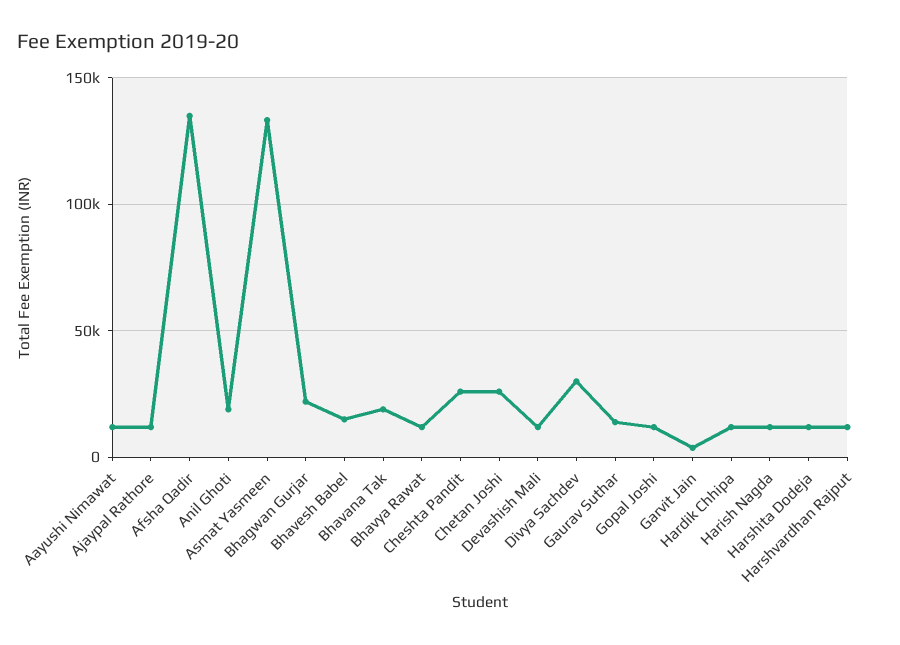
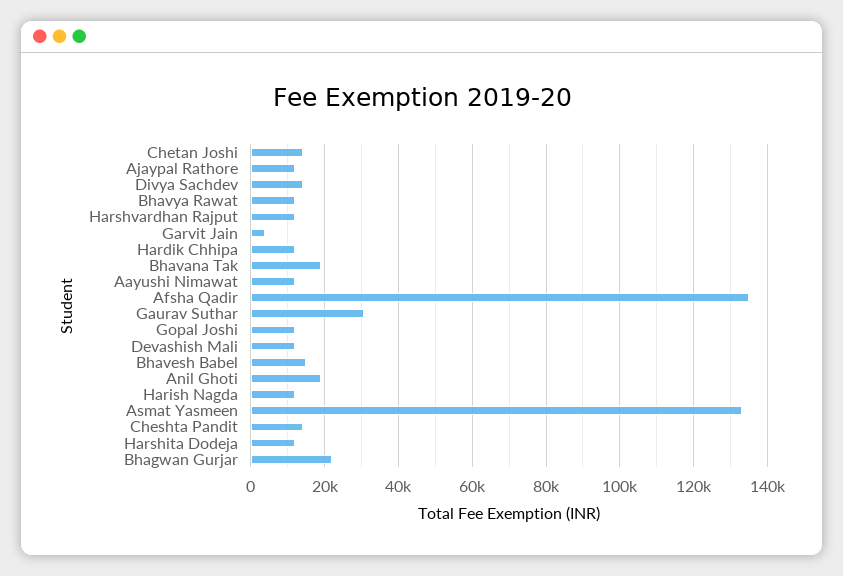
  {
    "Aayushi Nimawat": 12000,
    "Ajaypal Rathore": 12000,
    "Afsha Qadir": 134000,
    "Anil Ghoti": 20000,
    "Asmat Yasmeen": 134000,
    "Bhagwan Gurjar": 22000,
    "Bhavesh Babel": 16000,
    "Bhavana Tak": 20000,
    "Bhavya Rawat": 12000,
-   "Cheshta Pandit": 25000,
+   "Cheshta Pandit": 14000,
-   "Chetan Joshi": 25000,
+   "Chetan Joshi": 14000,
    "Devashish Mali": 12000,
-   "Divya Sachdev": 30000,
+   "Divya Sachdev": 14000,
-   "Gaurav Suthar": 15000,
+   "Gaurav Suthar": 30000,
    "Gopal Joshi": 12000,
    "Garvit Jain": 4000,
    "Hardik Chhipa": 12000,
    "Harish Nagda": 12000,
    "Harshita Dodeja": 12000,
    "Harshvardhan Rajput": 12000
  }

